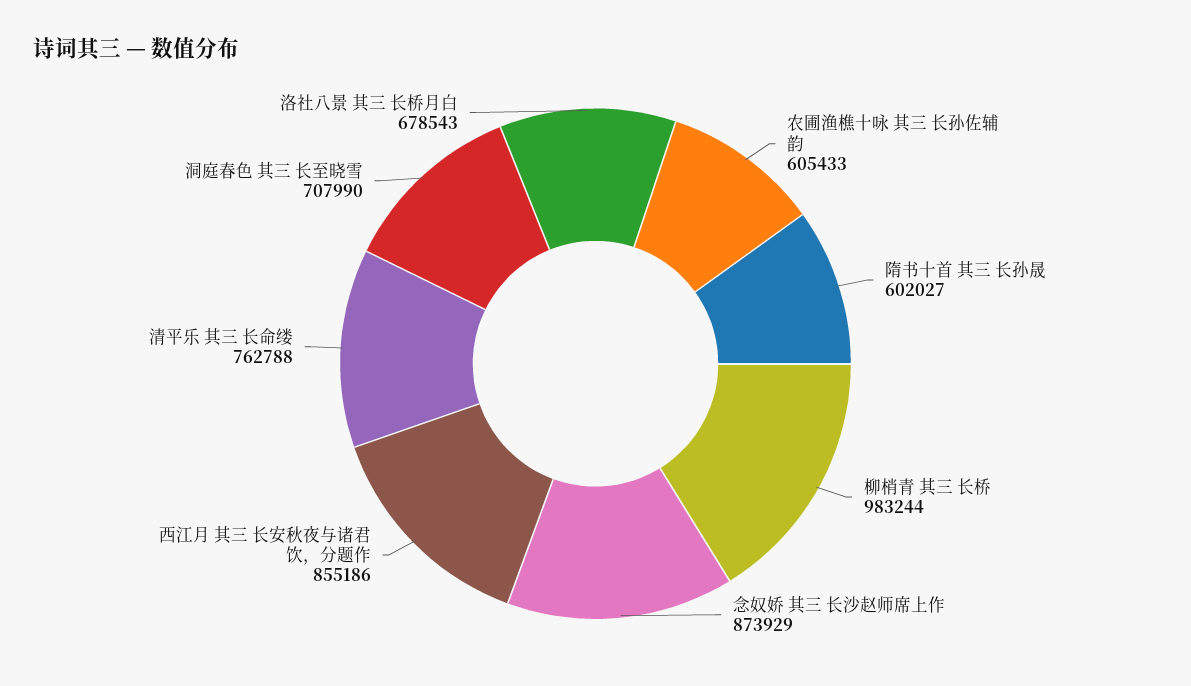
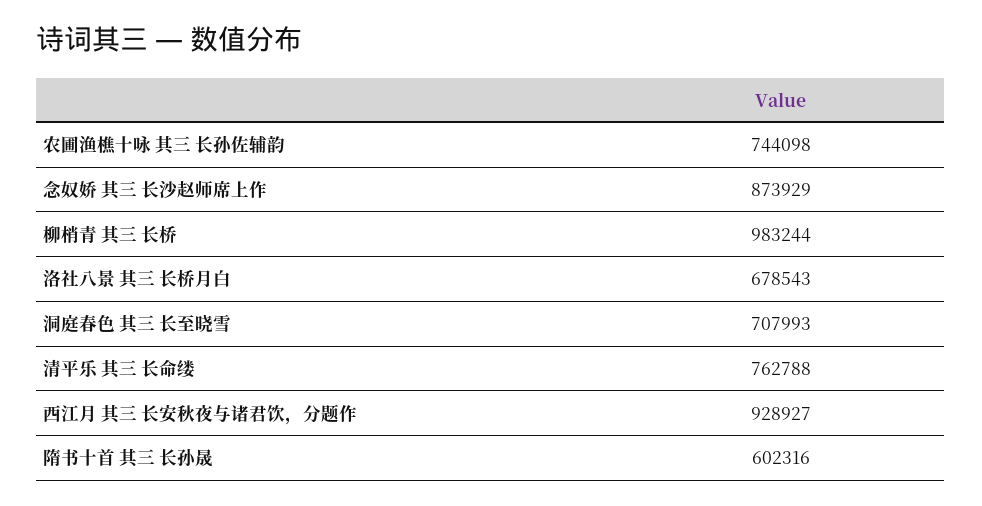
  {
-   "农圃渔樵十咏 其三 长孙佐辅韵": 605433,
+   "农圃渔樵十咏 其三 长孙佐辅韵": 744098,
-   "隋书十首 其三 长孙晟": 602027,
+   "隋书十首 其三 长孙晟": 602316,
    "柳梢青 其三 长桥": 983244,
    "念奴娇 其三 长沙赵师席上作": 873929,
-   "西江月 其三 长安秋夜与诸君饮，分题作": 855186,
+   "西江月 其三 长安秋夜与诸君饮，分题作": 928927,
    "清平乐 其三 长命缕": 762788,
-   "洞庭春色 其三 长至晓雪": 707990,
+   "洞庭春色 其三 长至晓雪": 707993,
    "洛社八景 其三 长桥月白": 678543
  }

